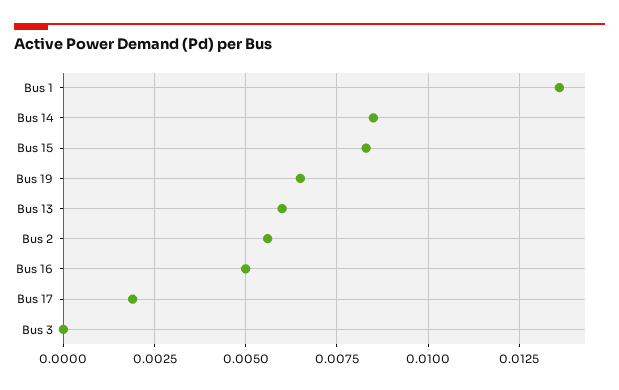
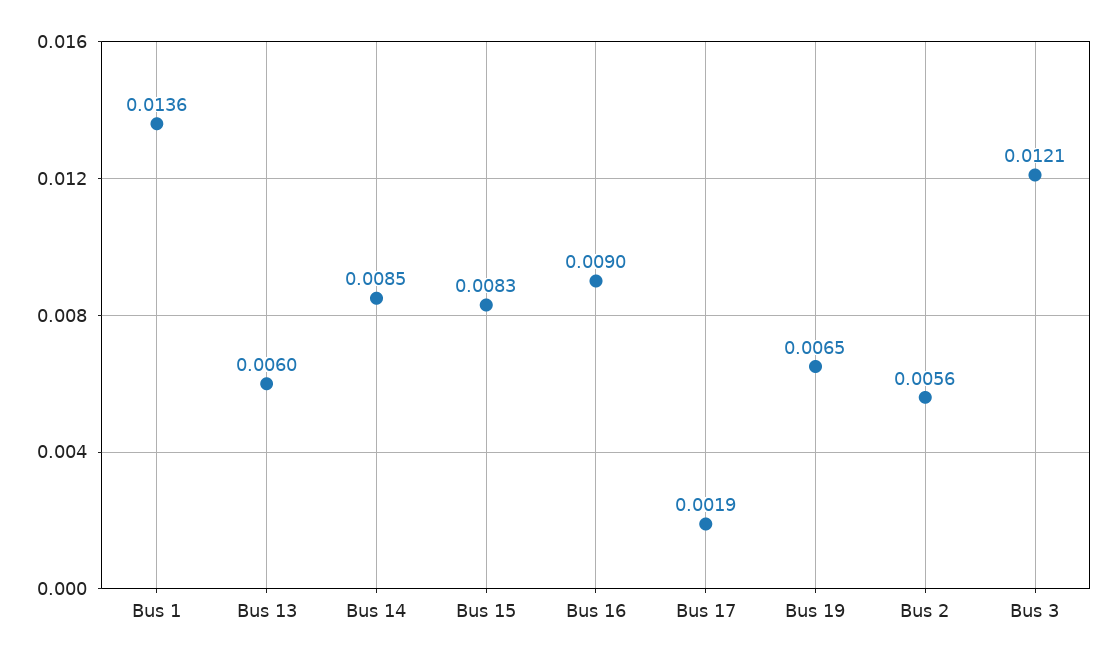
  {
    "Bus 1": 0.0136,
    "Bus 14": 0.0085,
    "Bus 15": 0.0083,
    "Bus 19": 0.0065,
    "Bus 13": 0.006,
    "Bus 2": 0.0056,
-   "Bus 16": 0.005,
+   "Bus 16": 0.009,
    "Bus 17": 0.0019,
-   "Bus 3": 0
+   "Bus 3": 0.0121
  }

